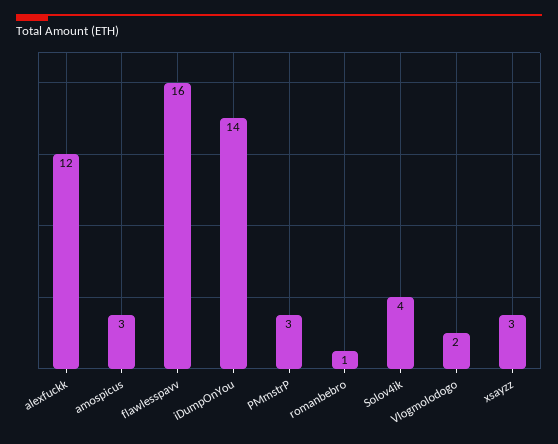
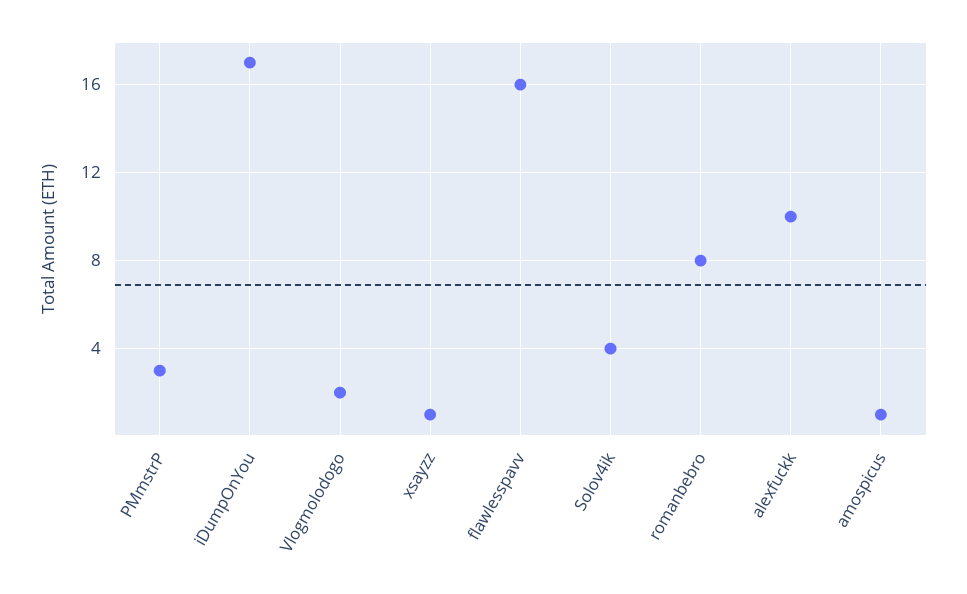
  {
-   "alexfuckk": 12,
+   "alexfuckk": 10,
-   "amospicus": 3,
+   "amospicus": 1,
    "flawlesspavv": 16,
-   "iDumpOnYou": 14,
+   "iDumpOnYou": 17,
    "PMmstrP": 3,
-   "romanbebro": 1,
+   "romanbebro": 8,
    "Solov4ik": 4,
    "Vlogmolodogo": 2,
-   "xsayzz": 3
+   "xsayzz": 1
  }

